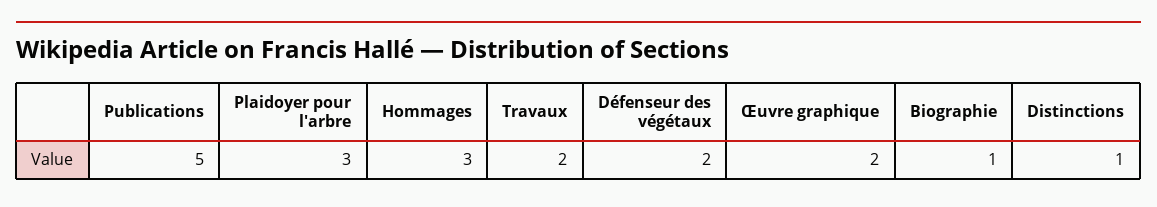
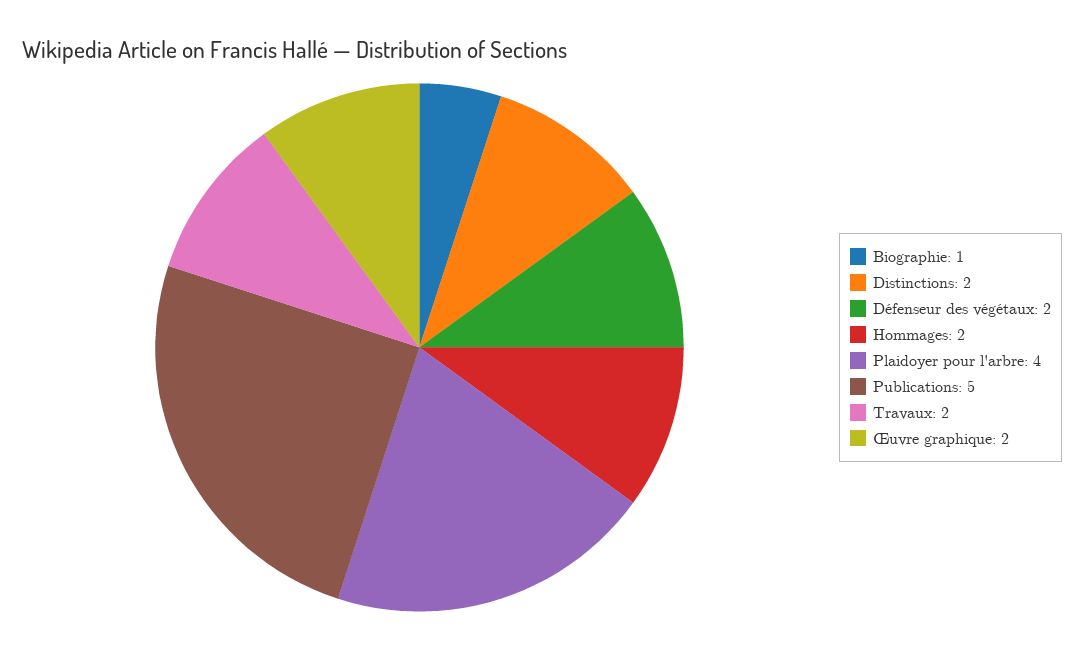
  {
    "Publications": 5,
-   "Plaidoyer pour l'arbre": 3,
+   "Plaidoyer pour l'arbre": 4,
-   "Hommages": 3,
+   "Hommages": 2,
    "Travaux": 2,
    "Défenseur des végétaux": 2,
    "Œuvre graphique": 2,
    "Biographie": 1,
-   "Distinctions": 1
+   "Distinctions": 2
  }

